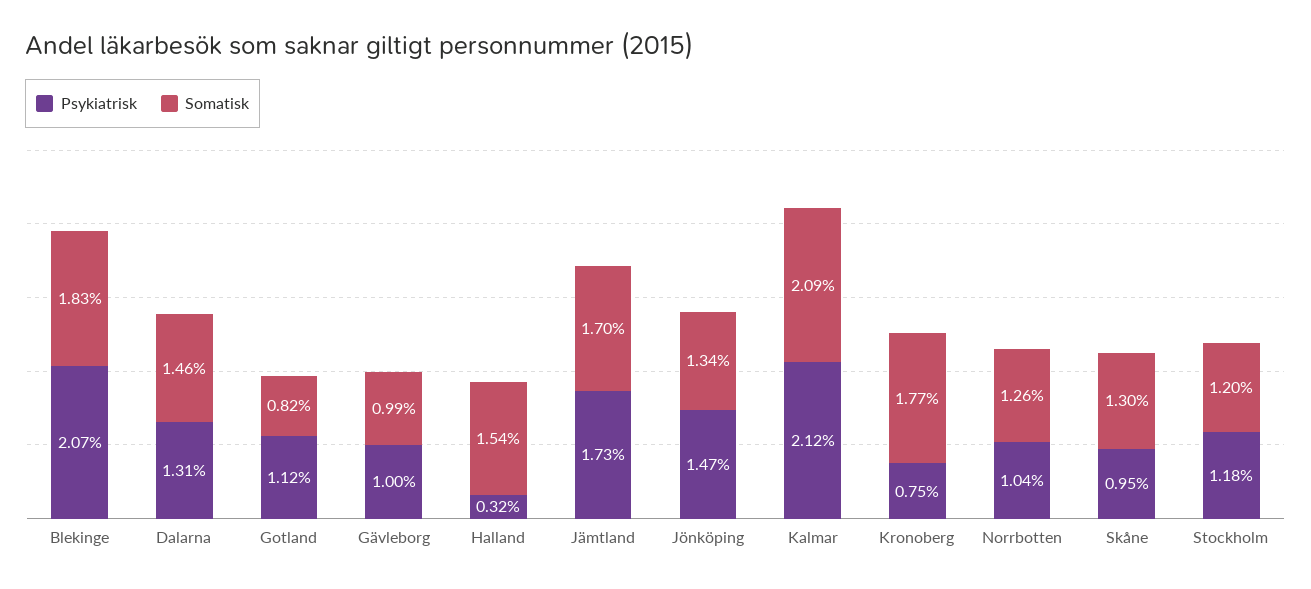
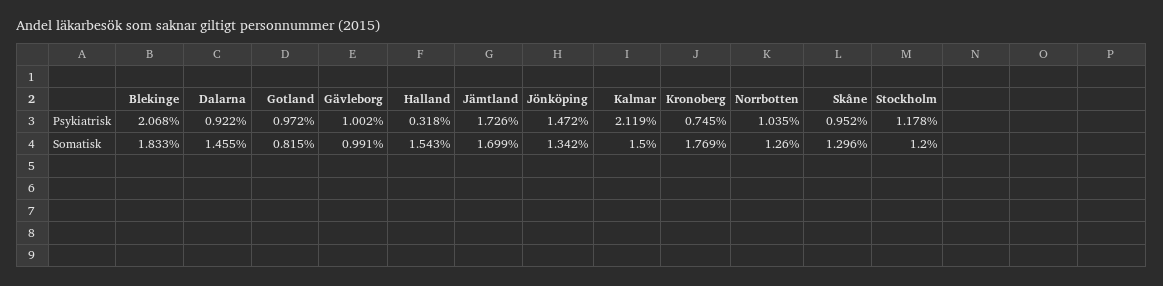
  {
    "Psykiatrisk": {
      "Blekinge": 2.068,
-     "Dalarna": 1.31,
+     "Dalarna": 0.922,
-     "Gotland": 1.12,
+     "Gotland": 0.972,
      "Gävleborg": 1.002,
      "Halland": 0.318,
      "Jämtland": 1.726,
      "Jönköping": 1.472,
      "Kalmar": 2.119,
      "Kronoberg": 0.745,
      "Norrbotten": 1.035,
      "Skåne": 0.952,
      "Stockholm": 1.178
    },
    "Somatisk": {
      "Blekinge": 1.833,
      "Dalarna": 1.455,
      "Gotland": 0.815,
      "Gävleborg": 0.991,
      "Halland": 1.543,
      "Jämtland": 1.699,
      "Jönköping": 1.342,
-     "Kalmar": 2.09,
+     "Kalmar": 1.5,
      "Kronoberg": 1.769,
      "Norrbotten": 1.26,
      "Skåne": 1.296,
      "Stockholm": 1.2
    }
  }

